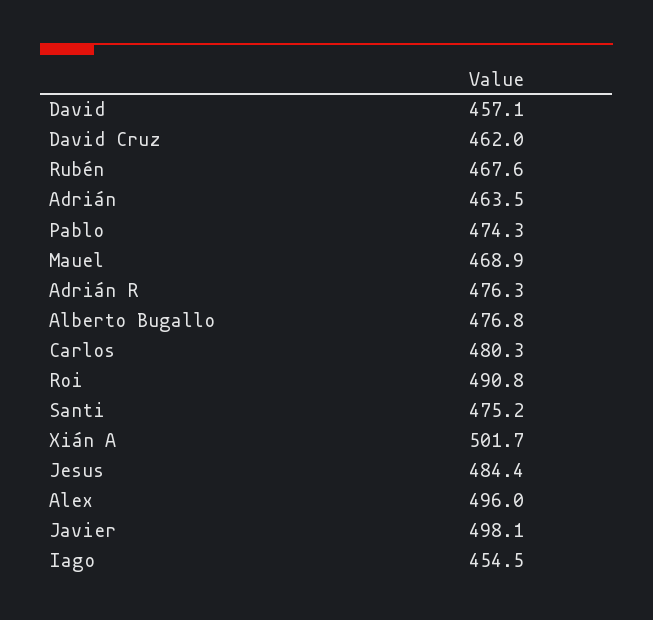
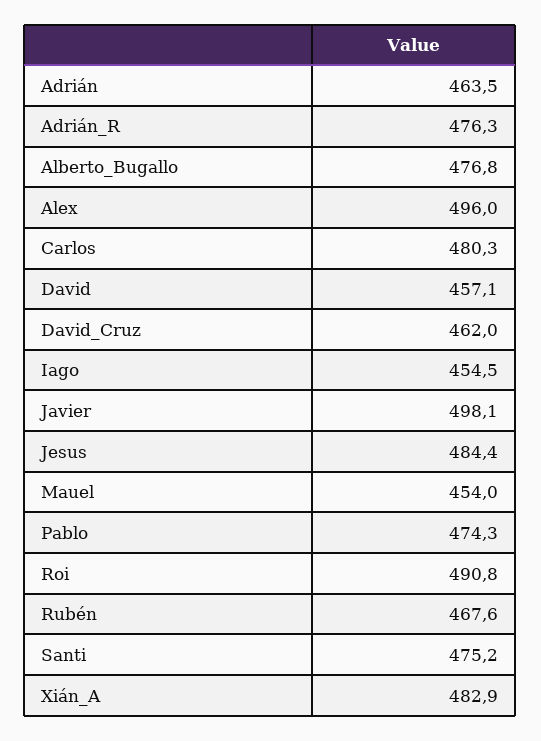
  {
    "David": 457.1,
    "David Cruz": 462,
    "Rubén": 467.6,
    "Adrián": 463.5,
    "Pablo": 474.3,
-   "Mauel": 468.9,
+   "Mauel": 454,
    "Adrián R": 476.3,
    "Alberto Bugallo": 476.8,
    "Carlos": 480.3,
    "Roi": 490.8,
    "Santi": 475.2,
-   "Xián A": 501.7,
+   "Xián A": 482.9,
    "Jesus": 484.4,
    "Alex": 496,
    "Javier": 498.1,
    "Iago": 454.5
  }

